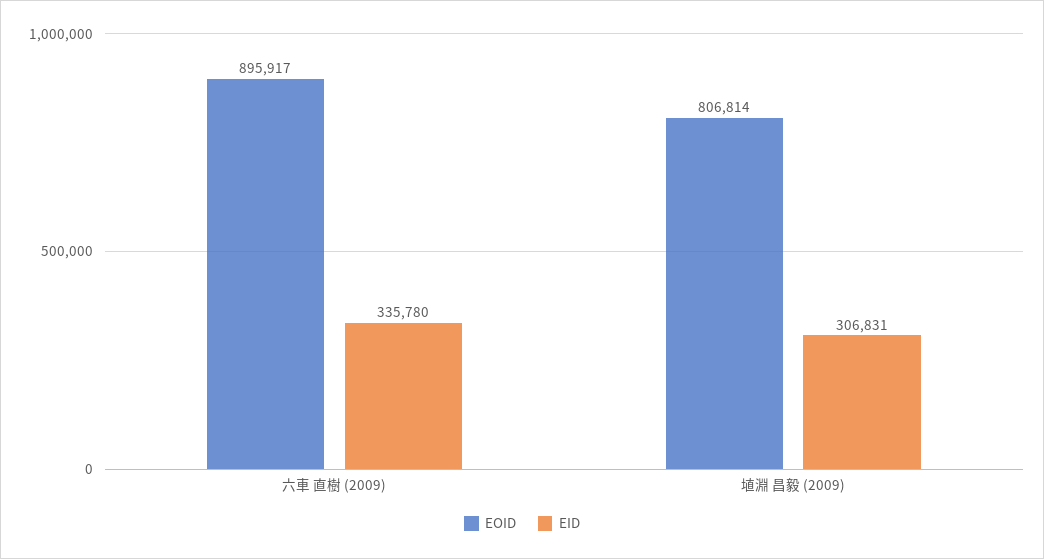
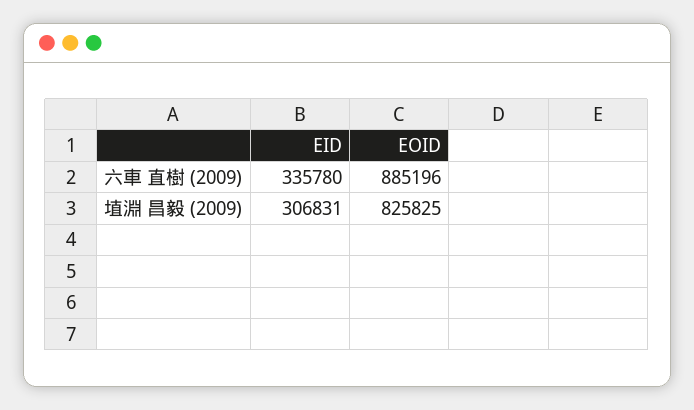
  {
    "EOID": {
-     "六車 直樹 (2009)": 895917,
+     "六車 直樹 (2009)": 885196,
-     "埴淵 昌毅 (2009)": 806814
+     "埴淵 昌毅 (2009)": 825825
    },
    "EID": {
      "六車 直樹 (2009)": 335780,
      "埴淵 昌毅 (2009)": 306831
    }
  }

